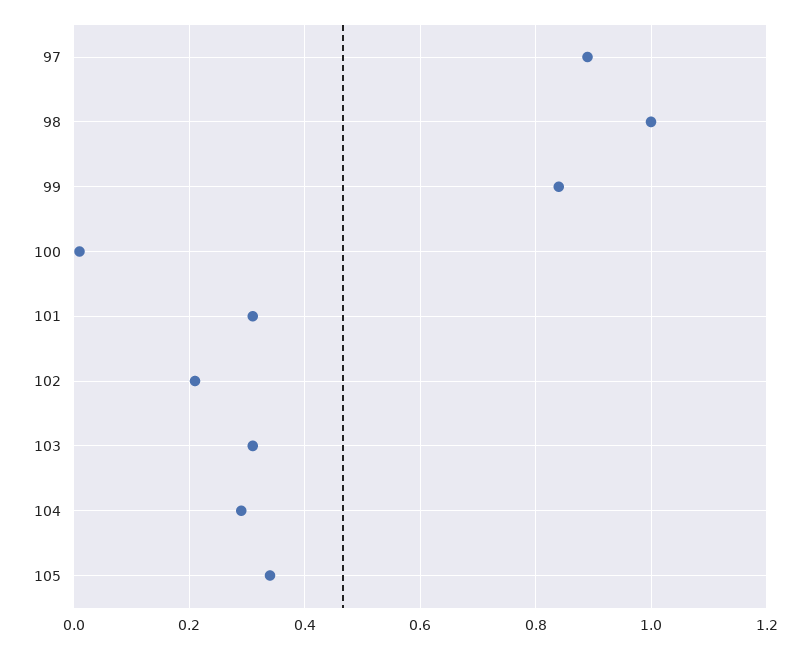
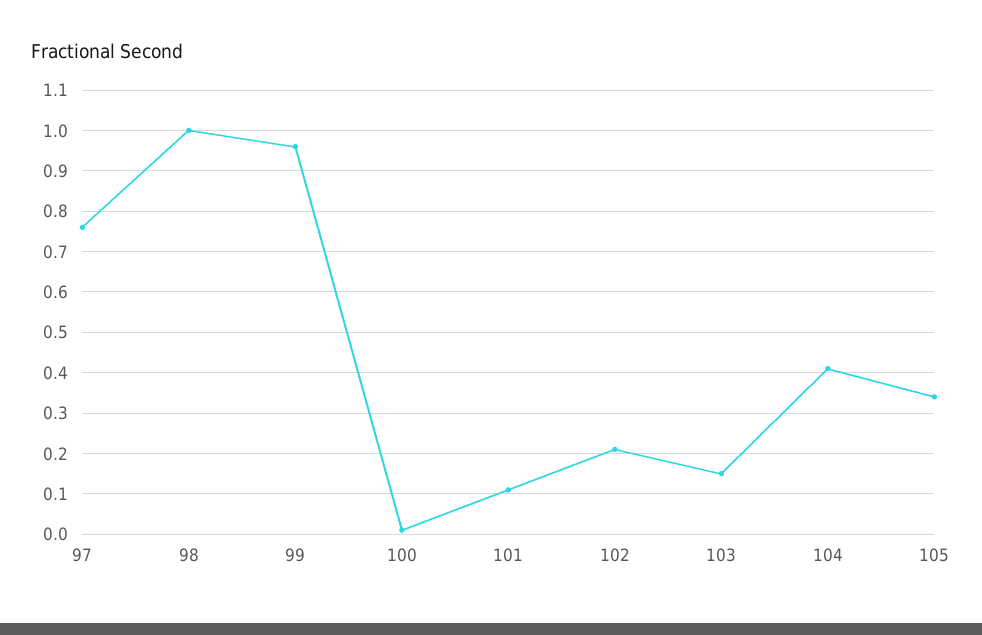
  {
-   "97": 0.9,
+   "97": 0.75,
    "98": 1,
-   "99": 0.85,
+   "99": 0.95,
    "100": 0,
-   "101": 0.3,
+   "101": 0.1,
    "102": 0.2,
-   "103": 0.3,
+   "103": 0.15,
-   "104": 0.3,
+   "104": 0.4,
    "105": 0.35
  }

